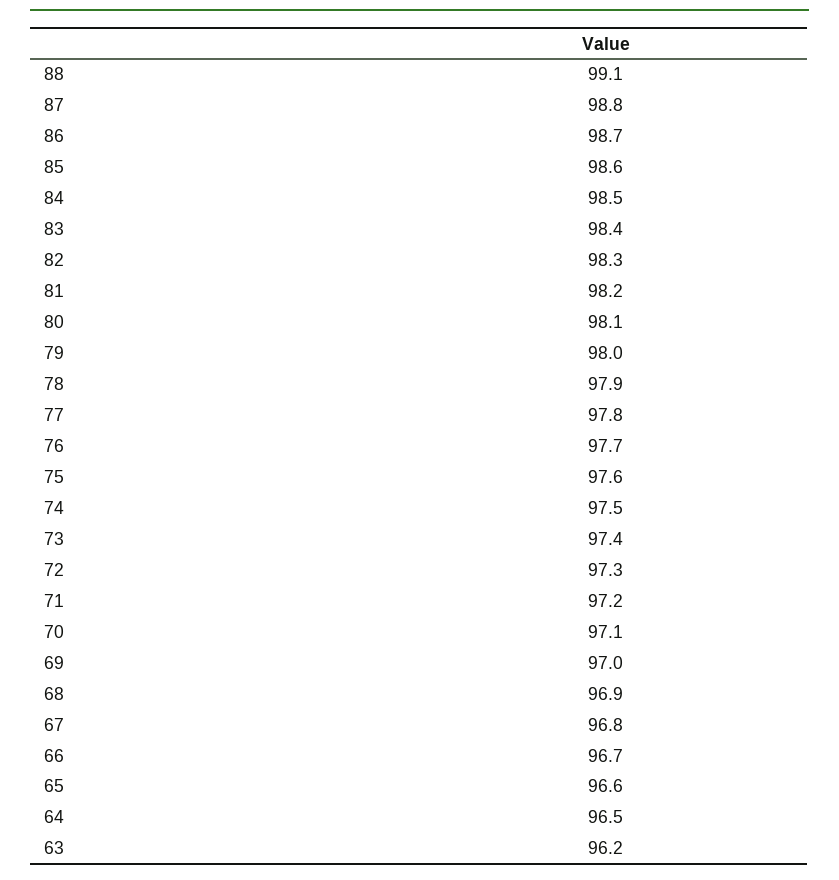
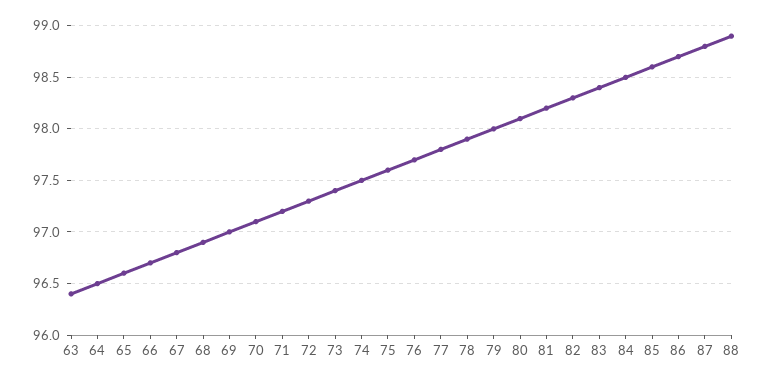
  {
-   "88": 99.1,
+   "88": 98.9,
    "87": 98.8,
    "86": 98.7,
    "85": 98.6,
    "84": 98.5,
    "83": 98.4,
    "82": 98.3,
    "81": 98.2,
    "80": 98.1,
    "79": 98,
    "78": 97.9,
    "77": 97.8,
    "76": 97.7,
    "75": 97.6,
    "74": 97.5,
    "73": 97.4,
    "72": 97.3,
    "71": 97.2,
    "70": 97.1,
    "69": 97,
    "68": 96.9,
    "67": 96.8,
    "66": 96.7,
    "65": 96.6,
    "64": 96.5,
-   "63": 96.2
+   "63": 96.4
  }

